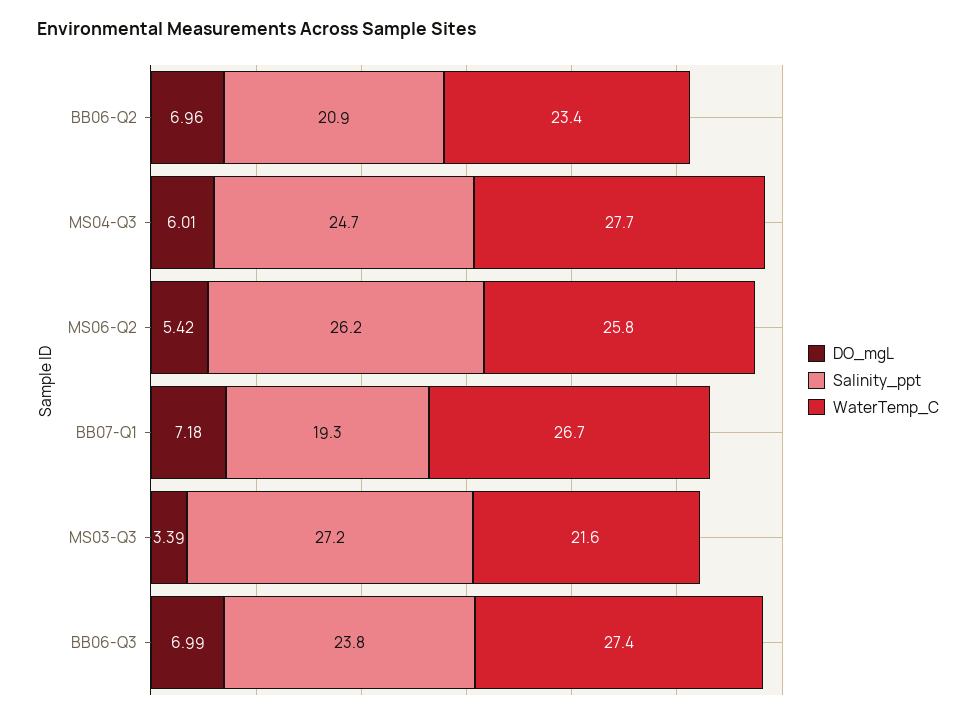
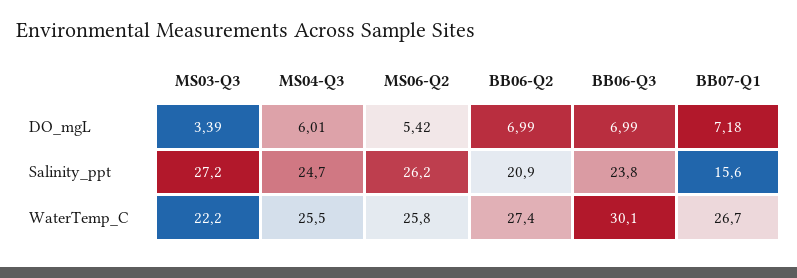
  {
    "DO_mgL": {
-     "BB06-Q2": 6.96,
+     "BB06-Q2": 6.99,
      "MS04-Q3": 6.01,
      "MS06-Q2": 5.42,
      "BB07-Q1": 7.18,
      "MS03-Q3": 3.39,
      "BB06-Q3": 6.99
    },
    "Salinity_ppt": {
      "BB06-Q2": 20.9,
      "MS04-Q3": 24.7,
      "MS06-Q2": 26.2,
-     "BB07-Q1": 19.3,
+     "BB07-Q1": 15.6,
      "MS03-Q3": 27.2,
      "BB06-Q3": 23.8
    },
    "WaterTemp_C": {
-     "BB06-Q2": 23.4,
+     "BB06-Q2": 27.4,
-     "MS04-Q3": 27.7,
+     "MS04-Q3": 25.5,
      "MS06-Q2": 25.8,
      "BB07-Q1": 26.7,
-     "MS03-Q3": 21.6,
+     "MS03-Q3": 22.2,
-     "BB06-Q3": 27.4
+     "BB06-Q3": 30.1
    }
  }

